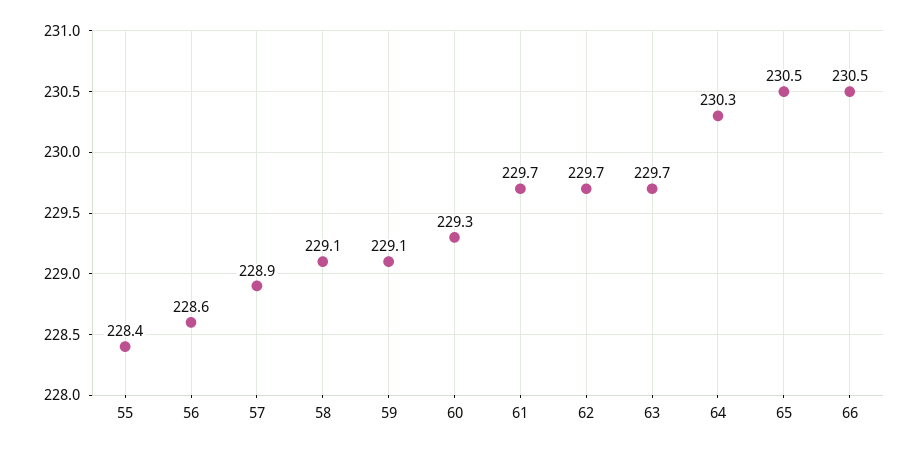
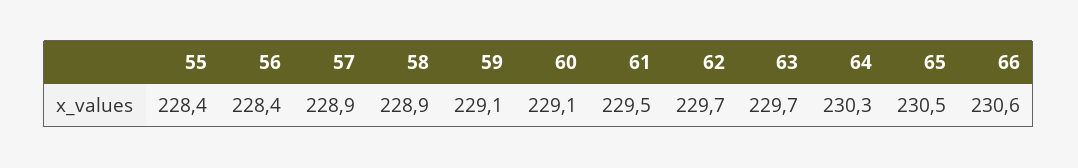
  {
    "55": 228.4,
-   "56": 228.6,
+   "56": 228.4,
    "57": 228.9,
-   "58": 229.1,
+   "58": 228.9,
    "59": 229.1,
-   "60": 229.3,
+   "60": 229.1,
-   "61": 229.7,
+   "61": 229.5,
    "62": 229.7,
    "63": 229.7,
    "64": 230.3,
    "65": 230.5,
-   "66": 230.5
+   "66": 230.6
  }

